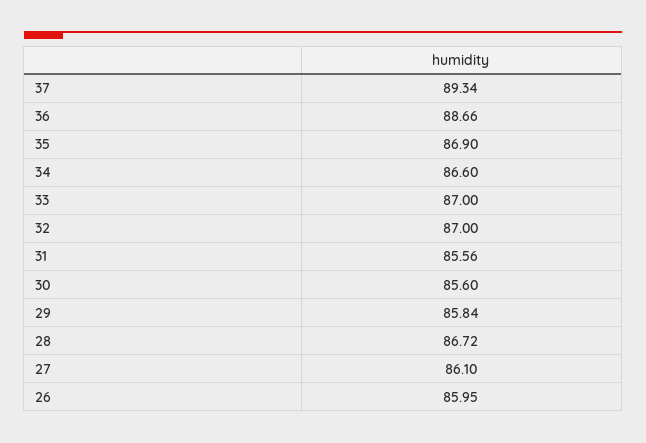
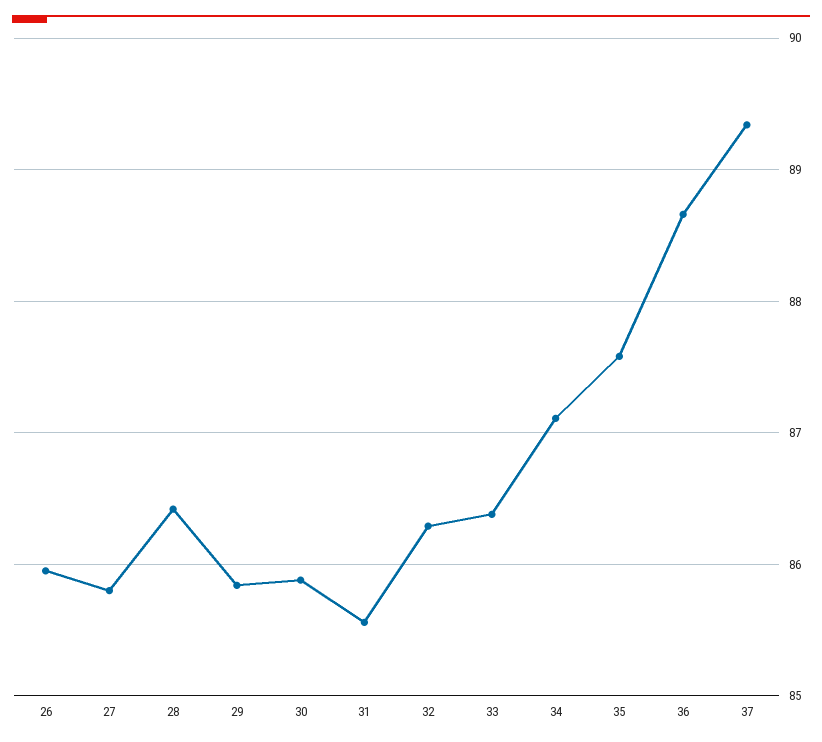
  {
    "37": 89.34,
    "36": 88.66,
-   "35": 86.9,
+   "35": 87.6,
-   "34": 86.6,
+   "34": 87.1,
-   "33": 87,
+   "33": 86.4,
-   "32": 87,
+   "32": 86.3,
    "31": 85.56,
-   "30": 85.6,
+   "30": 85.9,
    "29": 85.84,
-   "28": 86.72,
+   "28": 86.4,
-   "27": 86.1,
+   "27": 85.8,
    "26": 85.95
  }

